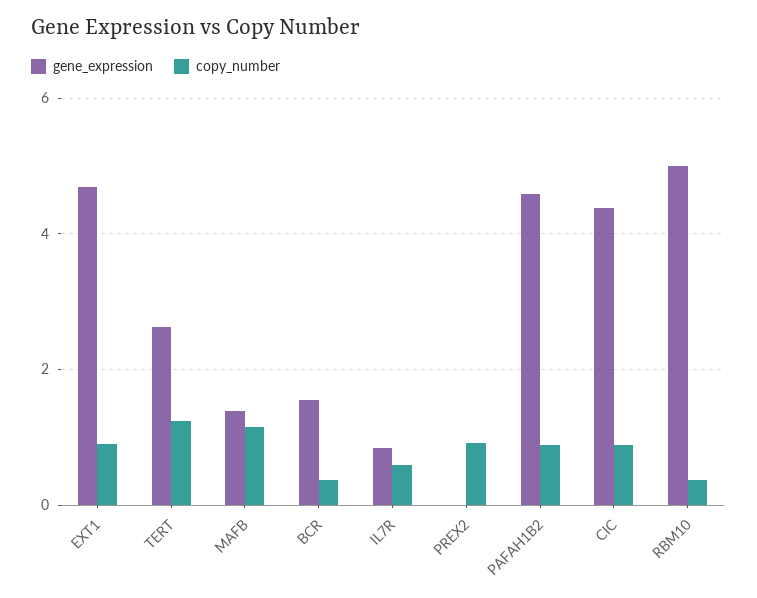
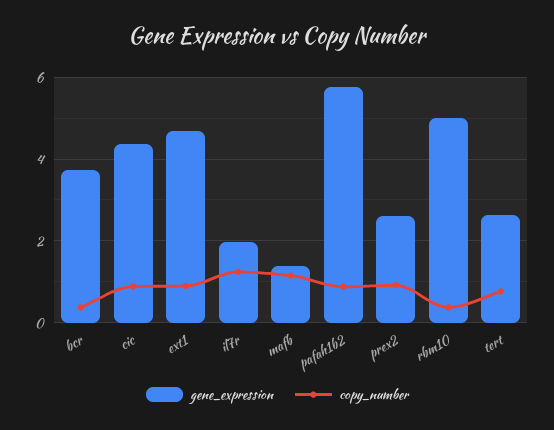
  {
    "gene_expression": {
      "EXT1": 4.6,
      "TERT": 2.6,
      "MAFB": 1.4,
-     "BCR": 1.6,
+     "BCR": 3.8,
-     "IL7R": 0.8,
+     "IL7R": 2,
-     "PREX2": 0,
+     "PREX2": 2.6,
-     "PAFAH1B2": 4.6,
+     "PAFAH1B2": 5.8,
      "CIC": 4.4,
      "RBM10": 5
    },
    "copy_number": {
      "EXT1": 0.8,
-     "TERT": 1.2,
+     "TERT": 0.8,
      "MAFB": 1.2,
      "BCR": 0.4,
-     "IL7R": 0.6,
+     "IL7R": 1.2,
      "PREX2": 1,
      "PAFAH1B2": 0.8,
      "CIC": 0.8,
      "RBM10": 0.4
    }
  }

